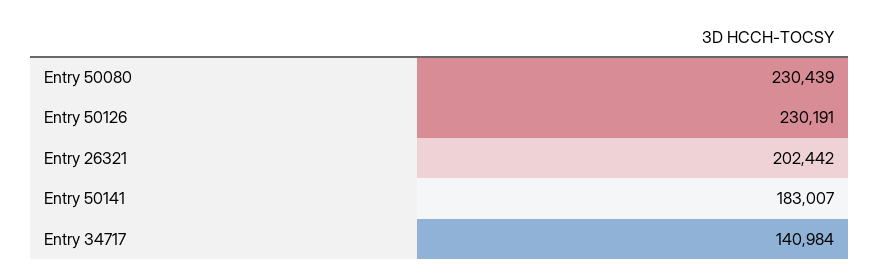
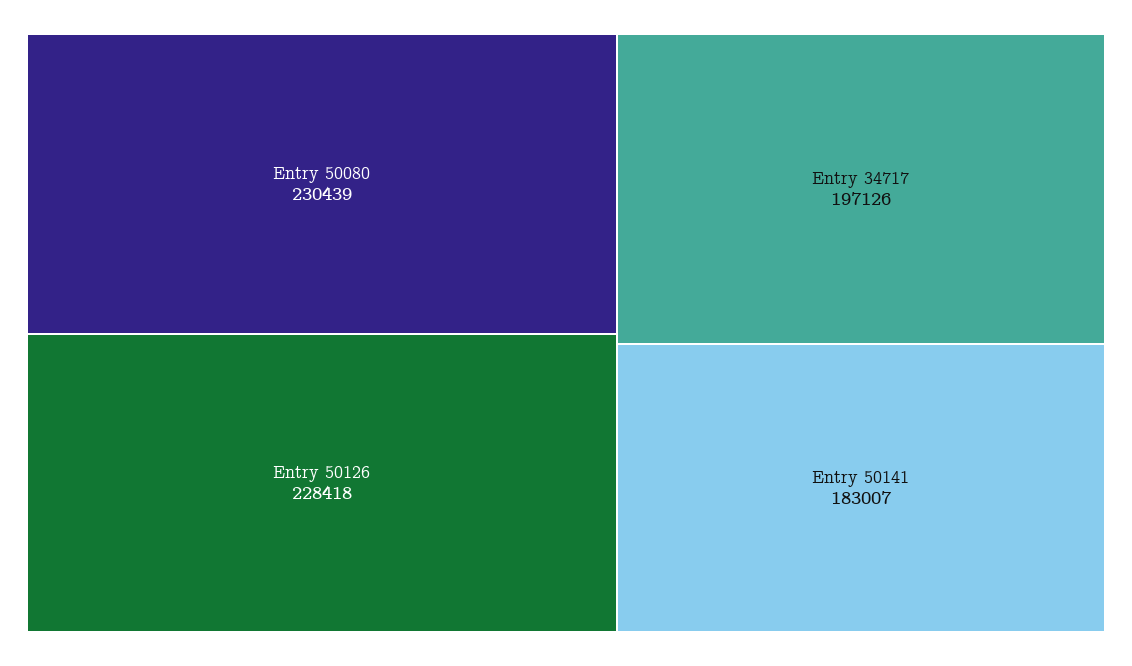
  {
    "Entry 50080": 230439,
-   "Entry 50126": 230191,
+   "Entry 50126": 228418,
-   "Entry 26321": 202442,
    "Entry 50141": 183007,
-   "Entry 34717": 140984
+   "Entry 34717": 197126
  }

